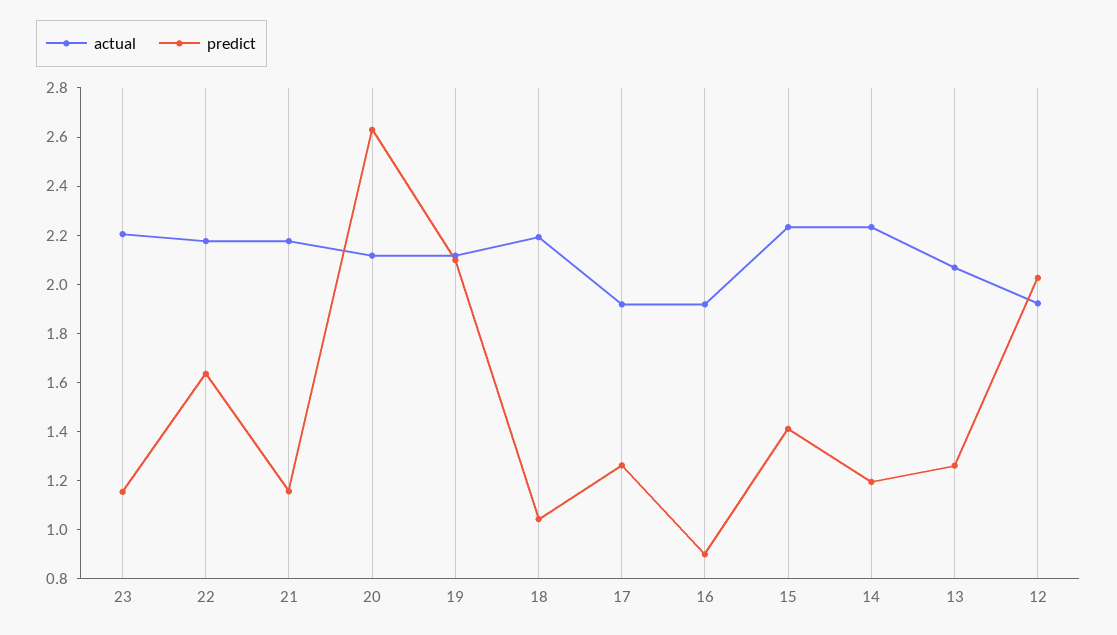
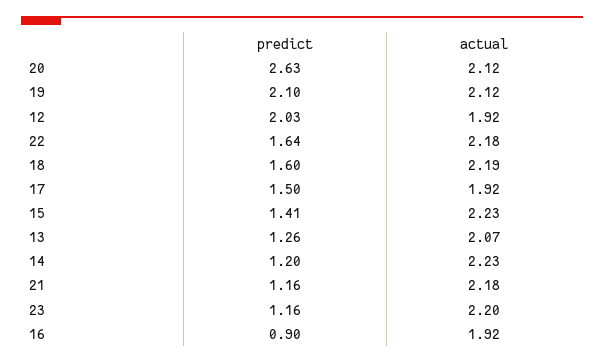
  {
    "actual": {
      "23": 2.2,
      "22": 2.18,
      "21": 2.18,
      "20": 2.12,
      "19": 2.12,
      "18": 2.19,
      "17": 1.92,
      "16": 1.92,
      "15": 2.23,
      "14": 2.23,
      "13": 2.07,
      "12": 1.92
    },
    "predict": {
      "23": 1.16,
      "22": 1.64,
      "21": 1.16,
      "20": 2.63,
      "19": 2.1,
-     "18": 1.05,
+     "18": 1.6,
-     "17": 1.25,
+     "17": 1.5,
      "16": 0.9,
      "15": 1.41,
      "14": 1.2,
      "13": 1.26,
      "12": 2.03
    }
  }

